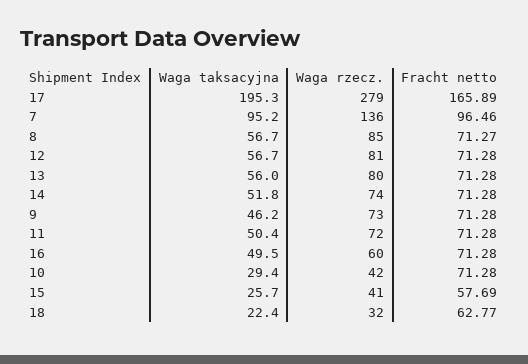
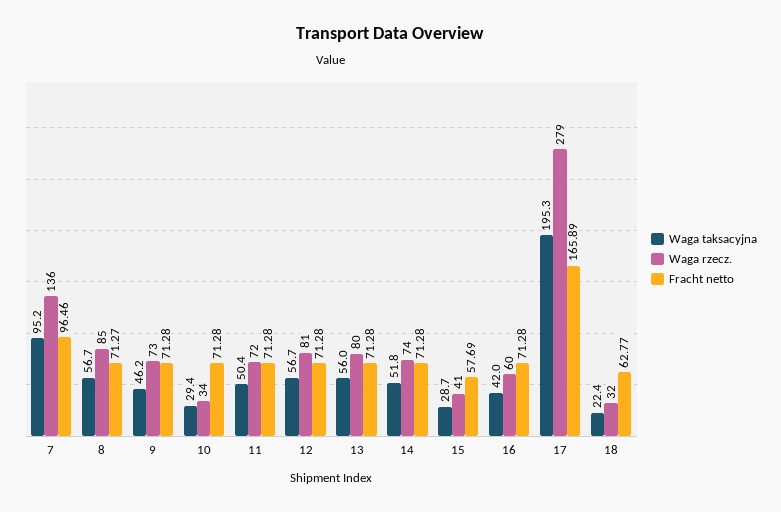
  {
    "Waga taksacyjna": {
      "17": 195.3,
      "7": 95.2,
      "8": 56.7,
      "12": 56.7,
      "13": 56,
      "14": 51.8,
      "9": 46.2,
      "11": 50.4,
-     "16": 49.5,
+     "16": 42,
      "10": 29.4,
-     "15": 25.7,
+     "15": 28.7,
      "18": 22.4
    },
    "Waga rzecz.": {
      "17": 279,
      "7": 136,
      "8": 85,
      "12": 81,
      "13": 80,
      "14": 74,
      "9": 73,
      "11": 72,
      "16": 60,
-     "10": 42,
+     "10": 34,
      "15": 41,
      "18": 32
    },
    "Fracht netto": {
      "17": 165.89,
      "7": 96.46,
      "8": 71.27,
      "12": 71.28,
      "13": 71.28,
      "14": 71.28,
      "9": 71.28,
      "11": 71.28,
      "16": 71.28,
      "10": 71.28,
      "15": 57.69,
      "18": 62.77
    }
  }

